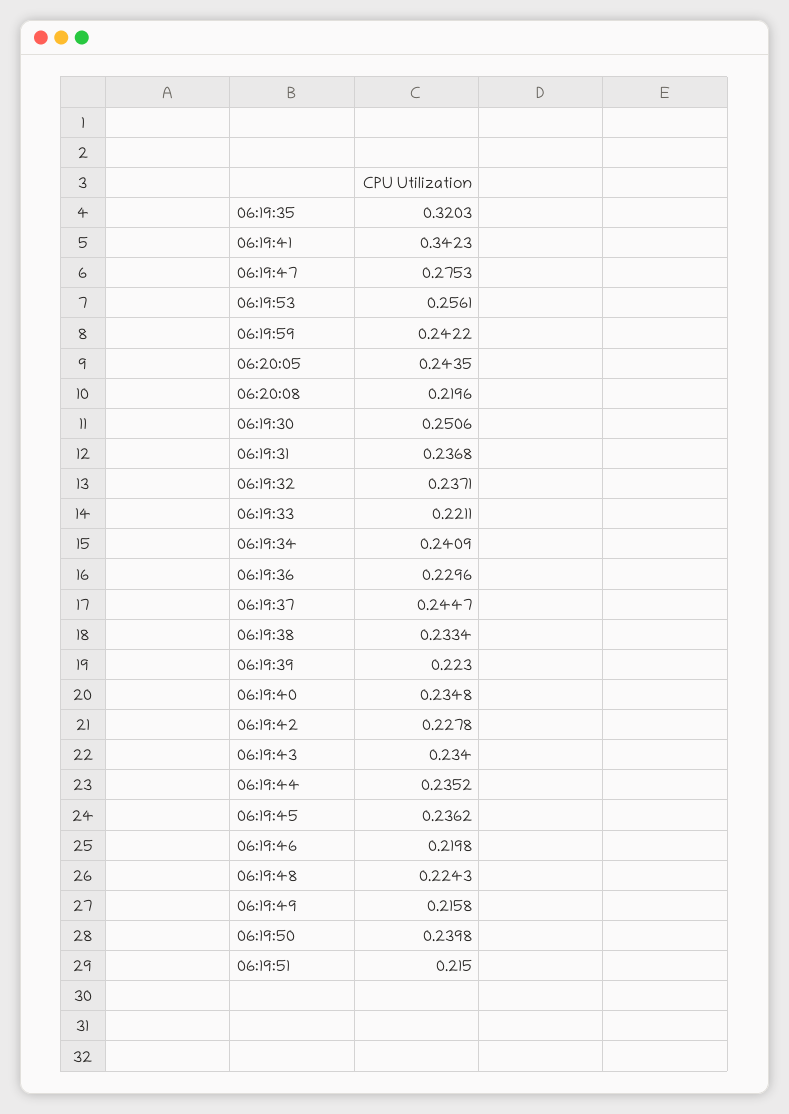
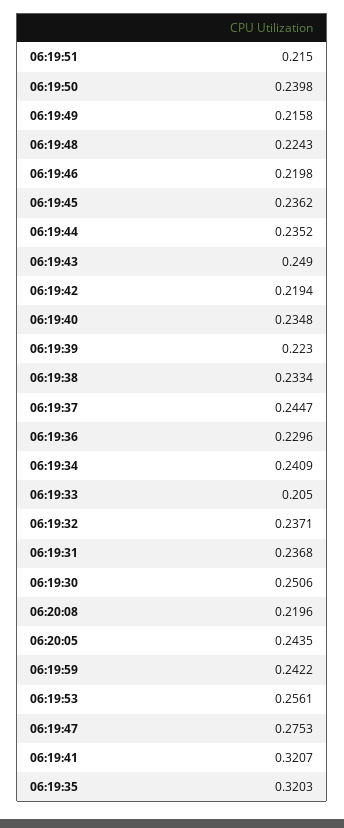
  {
    "06:19:35": 0.3203,
-   "06:19:41": 0.3423,
+   "06:19:41": 0.3207,
    "06:19:47": 0.2753,
    "06:19:53": 0.2561,
    "06:19:59": 0.2422,
    "06:20:05": 0.2435,
    "06:20:08": 0.2196,
    "06:19:30": 0.2506,
    "06:19:31": 0.2368,
    "06:19:32": 0.2371,
-   "06:19:33": 0.2211,
+   "06:19:33": 0.205,
    "06:19:34": 0.2409,
    "06:19:36": 0.2296,
    "06:19:37": 0.2447,
    "06:19:38": 0.2334,
    "06:19:39": 0.223,
    "06:19:40": 0.2348,
-   "06:19:42": 0.2278,
+   "06:19:42": 0.2194,
-   "06:19:43": 0.234,
+   "06:19:43": 0.249,
    "06:19:44": 0.2352,
    "06:19:45": 0.2362,
    "06:19:46": 0.2198,
    "06:19:48": 0.2243,
    "06:19:49": 0.2158,
    "06:19:50": 0.2398,
    "06:19:51": 0.215
  }

